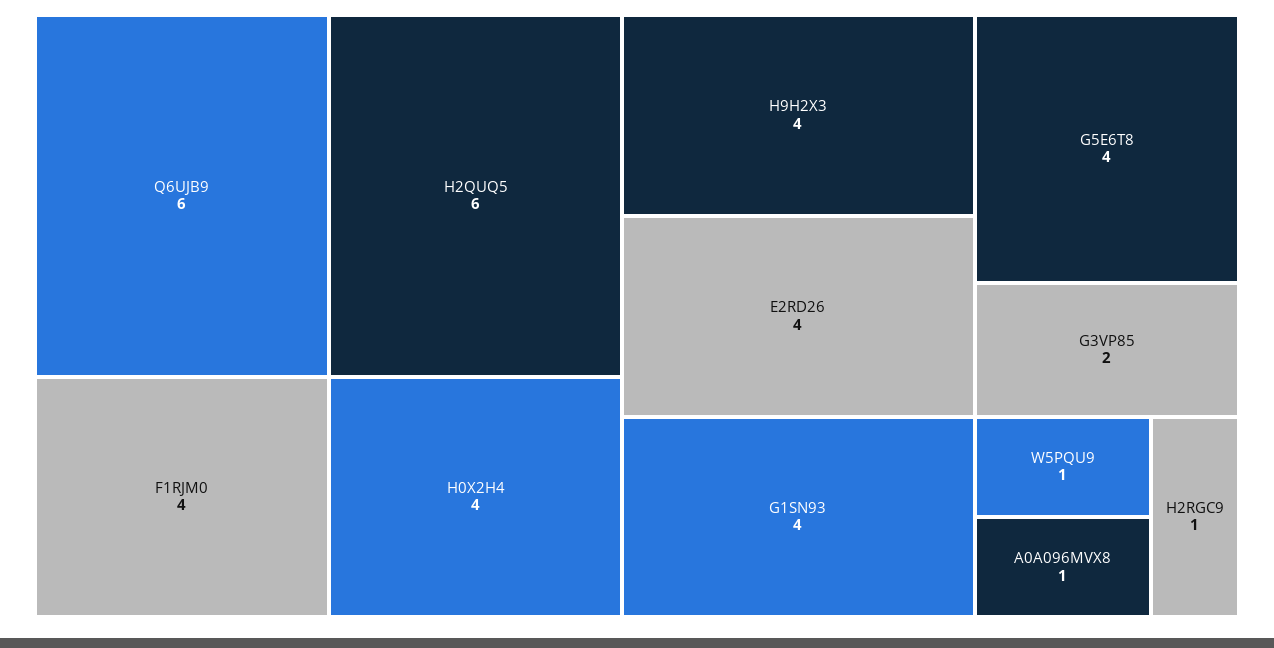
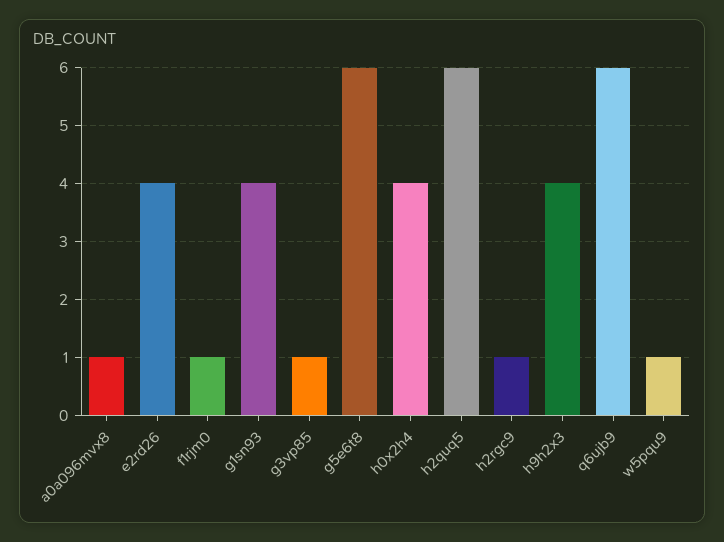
  {
    "Q6UJB9": 6,
    "H2QUQ5": 6,
-   "F1RJM0": 4,
+   "F1RJM0": 1,
    "H0X2H4": 4,
    "H9H2X3": 4,
    "E2RD26": 4,
    "G1SN93": 4,
-   "G5E6T8": 4,
+   "G5E6T8": 6,
-   "G3VP85": 2,
+   "G3VP85": 1,
    "W5PQU9": 1,
    "A0A096MVX8": 1,
    "H2RGC9": 1
  }

